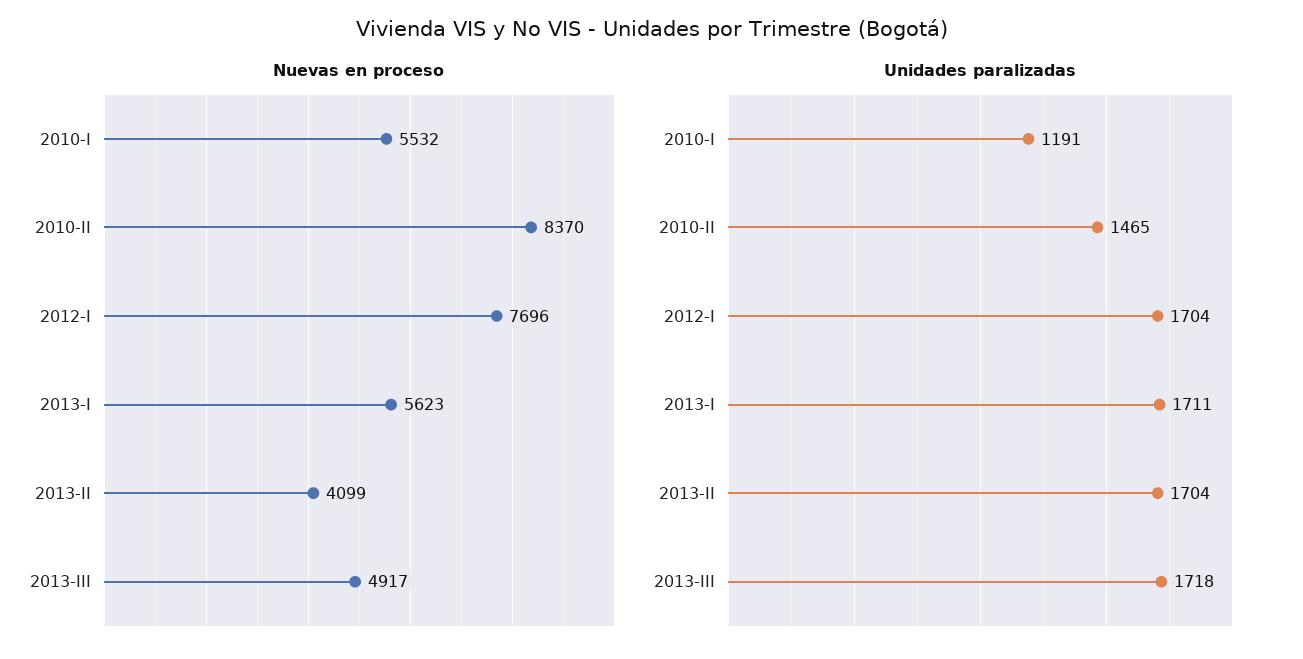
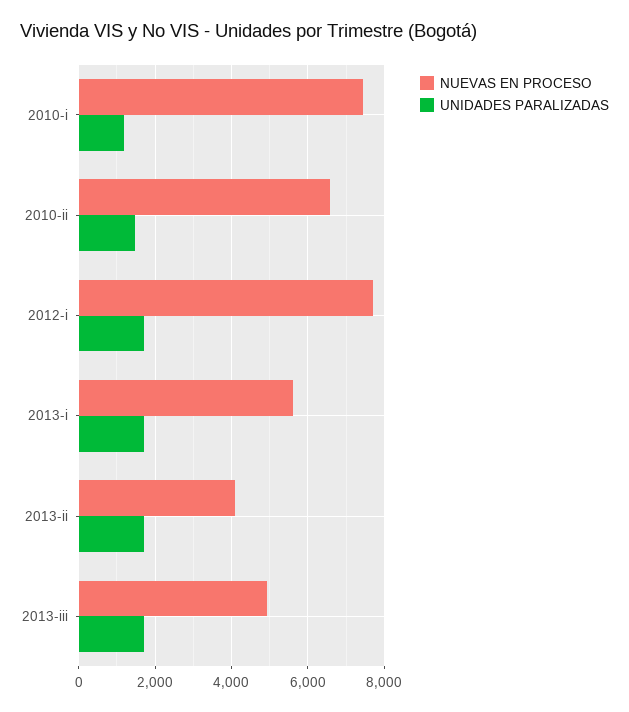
  {
    "Nuevas en proceso": {
-     "2010-I": 5532,
+     "2010-I": 7400,
-     "2010-II": 8370,
+     "2010-II": 6600,
      "2012-I": 7696,
      "2013-I": 5623,
      "2013-II": 4099,
      "2013-III": 4917
    },
    "Unidades paralizadas": {
      "2010-I": 1191,
      "2010-II": 1465,
      "2012-I": 1704,
      "2013-I": 1711,
      "2013-II": 1704,
      "2013-III": 1718
    }
  }

